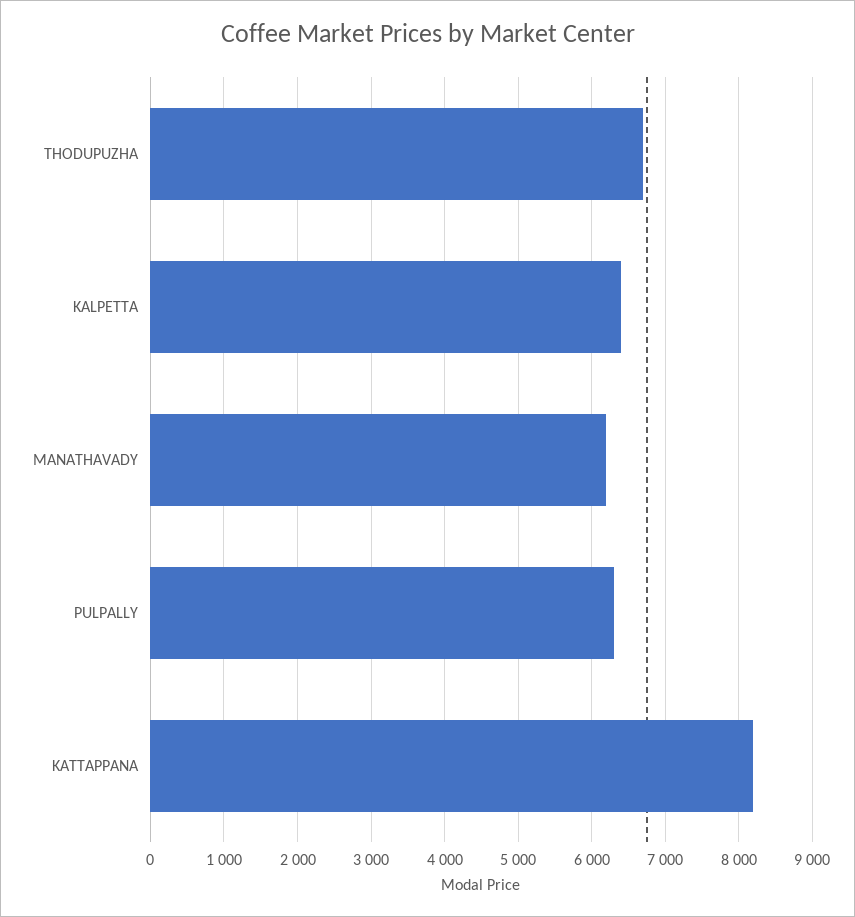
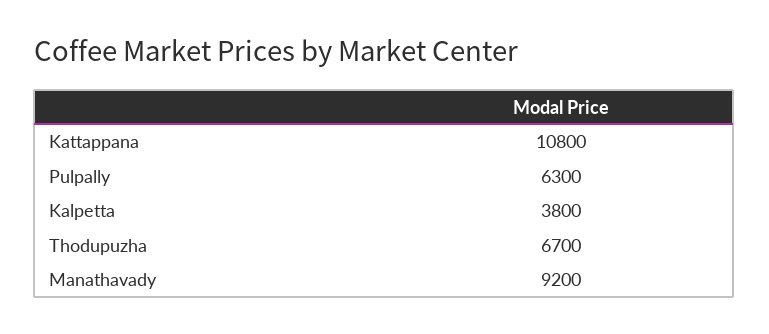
  {
    "THODUPUZHA": 6700,
-   "KALPETTA": 6400,
+   "KALPETTA": 3800,
-   "MANATHAVADY": 6200,
+   "MANATHAVADY": 9200,
    "PULPALLY": 6300,
-   "KATTAPPANA": 8200
+   "KATTAPPANA": 10800
  }

